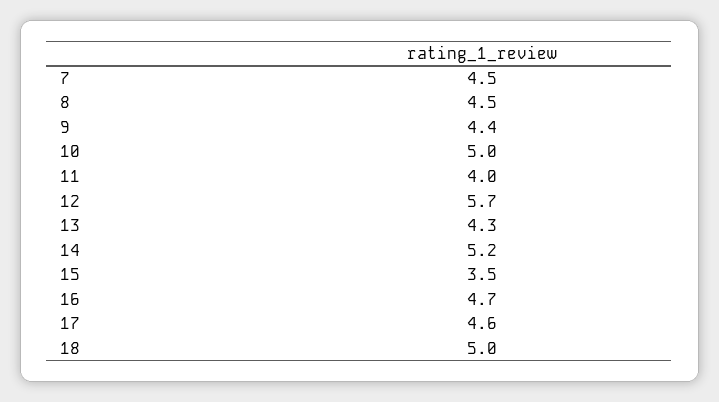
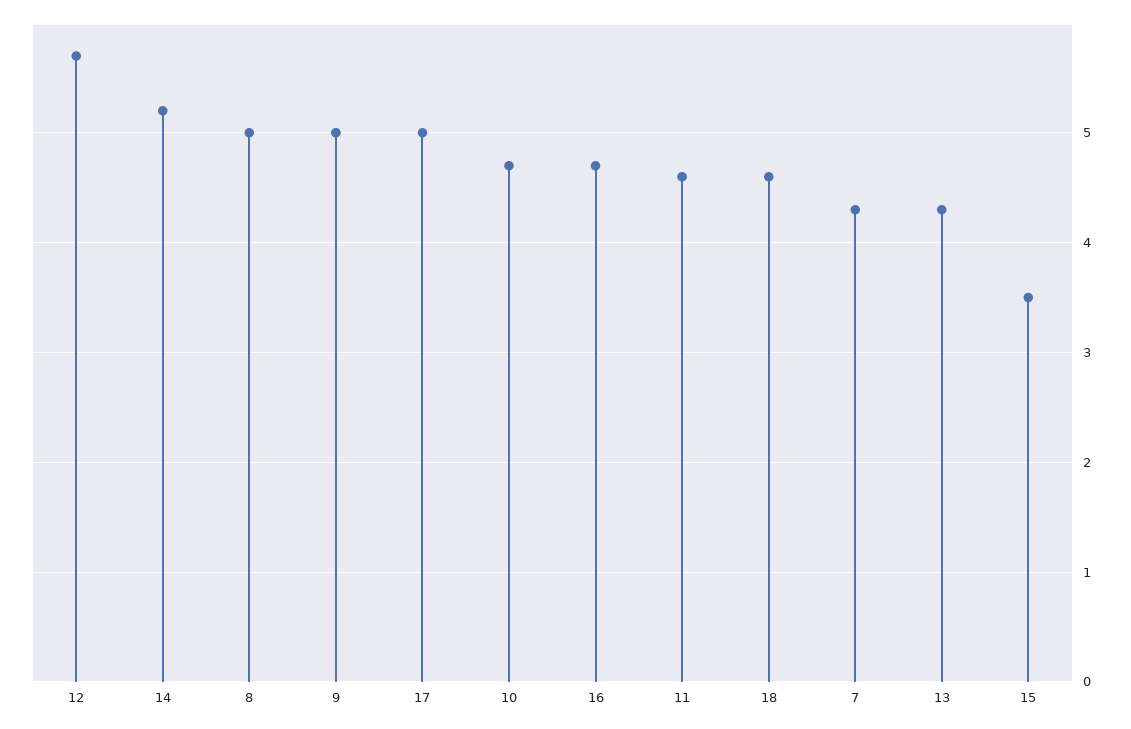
  {
-   "7": 4.5,
+   "7": 4.3,
-   "8": 4.5,
+   "8": 5,
-   "9": 4.4,
+   "9": 5,
-   "10": 5,
+   "10": 4.7,
-   "11": 4,
+   "11": 4.6,
    "12": 5.7,
    "13": 4.3,
    "14": 5.2,
    "15": 3.5,
    "16": 4.7,
-   "17": 4.6,
+   "17": 5,
-   "18": 5
+   "18": 4.6
  }

